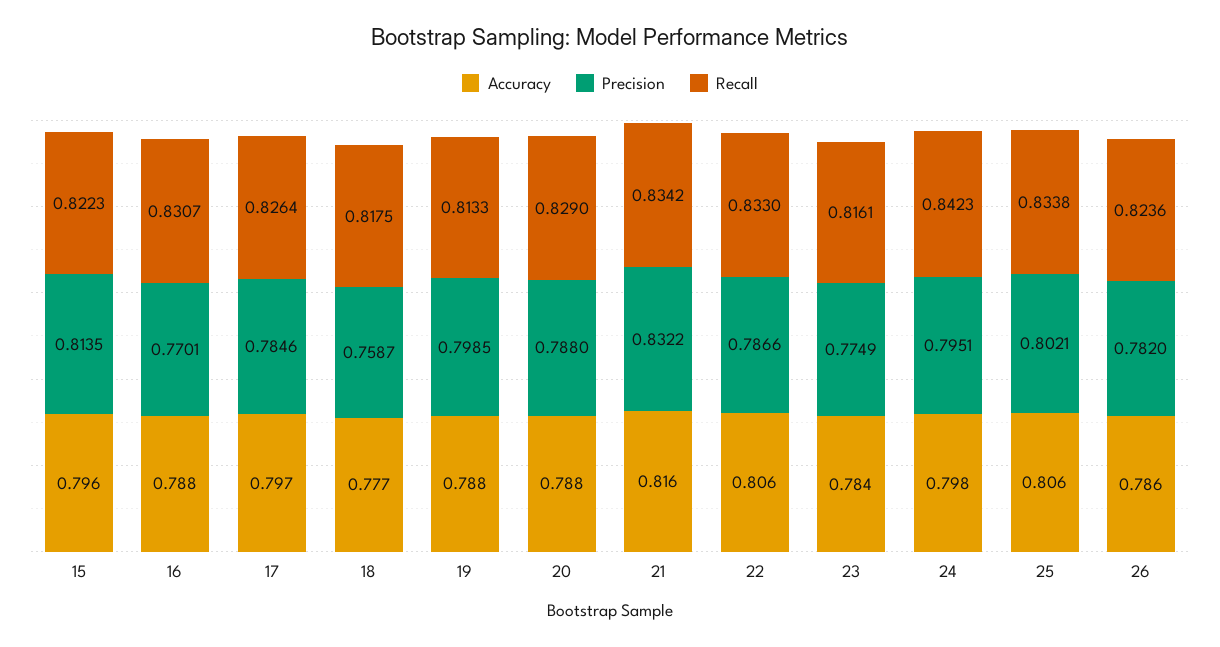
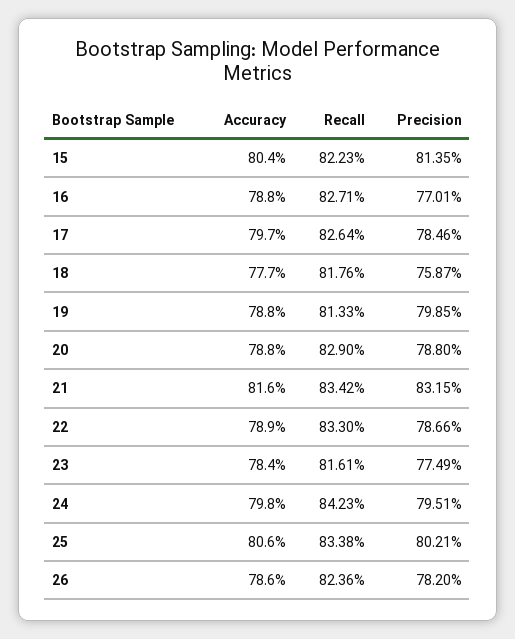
  {
    "Accuracy": {
-     "15": 0.796,
+     "15": 0.804,
      "16": 0.788,
      "17": 0.797,
      "18": 0.777,
      "19": 0.788,
      "20": 0.788,
      "21": 0.816,
-     "22": 0.806,
+     "22": 0.789,
      "23": 0.784,
      "24": 0.798,
      "25": 0.806,
      "26": 0.786
    },
    "Precision": {
      "15": 0.8135,
      "16": 0.7701,
      "17": 0.7846,
      "18": 0.7587,
      "19": 0.7985,
      "20": 0.788,
-     "21": 0.8322,
+     "21": 0.8315,
      "22": 0.7866,
      "23": 0.7749,
      "24": 0.7951,
      "25": 0.8021,
      "26": 0.782
    },
    "Recall": {
      "15": 0.8223,
-     "16": 0.8307,
+     "16": 0.8271,
      "17": 0.8264,
-     "18": 0.8175,
+     "18": 0.8176,
      "19": 0.8133,
      "20": 0.829,
      "21": 0.8342,
      "22": 0.833,
      "23": 0.8161,
      "24": 0.8423,
      "25": 0.8338,
      "26": 0.8236
    }
  }

